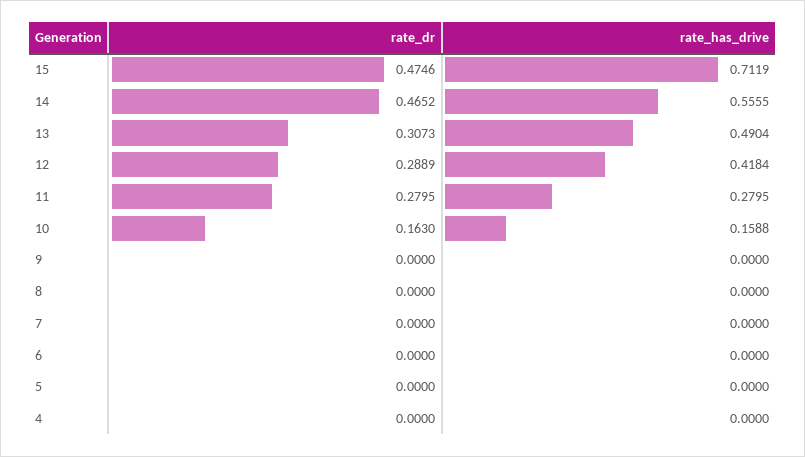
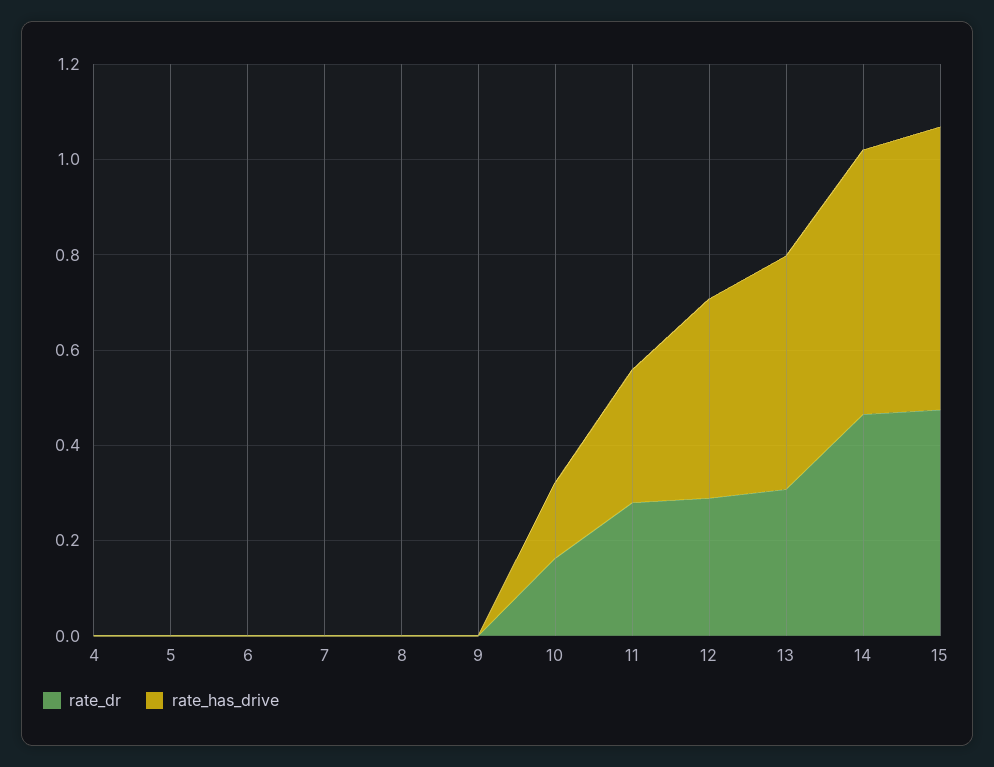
  {
    "rate_dr": {
      "15": 0.4746,
      "14": 0.4652,
      "13": 0.3073,
      "12": 0.2889,
      "11": 0.2795,
      "10": 0.163,
      "9": 0,
      "8": 0,
      "7": 0,
      "6": 0,
      "5": 0,
      "4": 0
    },
    "rate_has_drive": {
-     "15": 0.7119,
+     "15": 0.6,
      "14": 0.5555,
      "13": 0.4904,
      "12": 0.4184,
      "11": 0.2795,
      "10": 0.1588,
      "9": 0,
      "8": 0,
      "7": 0,
      "6": 0,
      "5": 0,
      "4": 0
    }
  }

